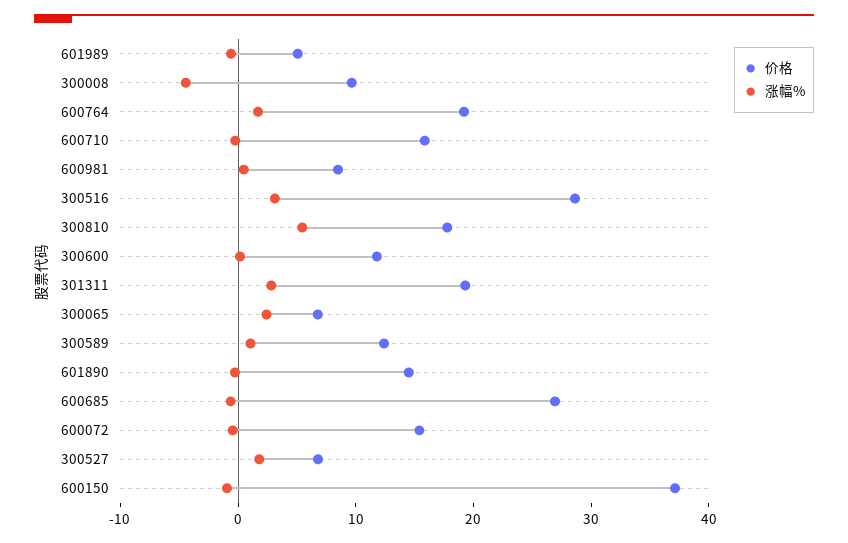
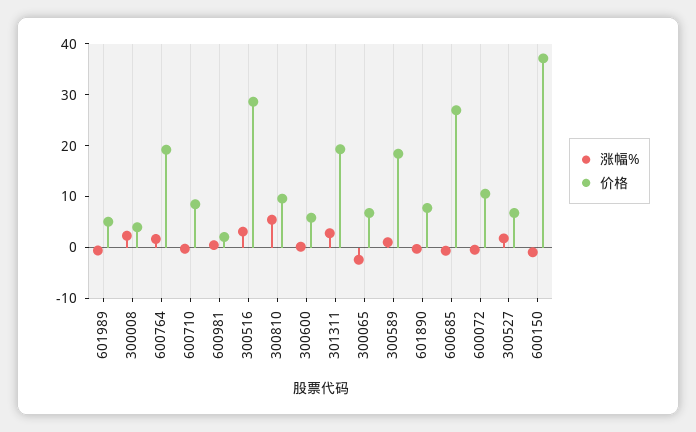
  {
    "价格": {
      "601989": 6,
-     "300008": 10,
+     "300008": 4,
      "600764": 20,
-     "600710": 16,
+     "600710": 8,
-     "600981": 8,
+     "600981": 2,
      "300516": 28,
-     "300810": 18,
+     "300810": 10,
-     "300600": 12,
+     "300600": 6,
      "301311": 20,
      "300065": 6,
-     "300589": 12,
+     "300589": 18,
-     "601890": 14,
+     "601890": 8,
      "600685": 26,
-     "600072": 16,
+     "600072": 10,
      "300527": 6,
      "600150": 38
    },
    "涨幅%": {
      "601989": 0,
-     "300008": -4,
+     "300008": 2,
      "600764": 2,
      "600710": 0,
      "600981": 0,
      "300516": 4,
      "300810": 6,
      "300600": 0,
      "301311": 2,
-     "300065": 2,
+     "300065": -2,
      "300589": 2,
      "601890": 0,
      "600685": 0,
      "600072": 0,
      "300527": 2,
      "600150": 0
    }
  }

